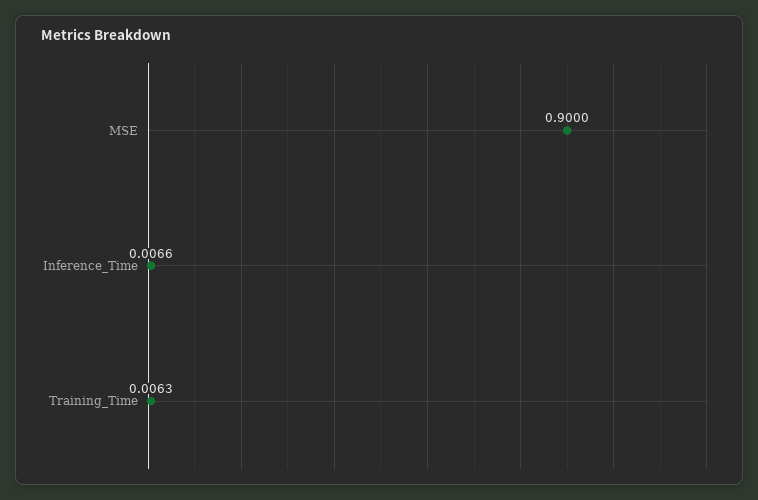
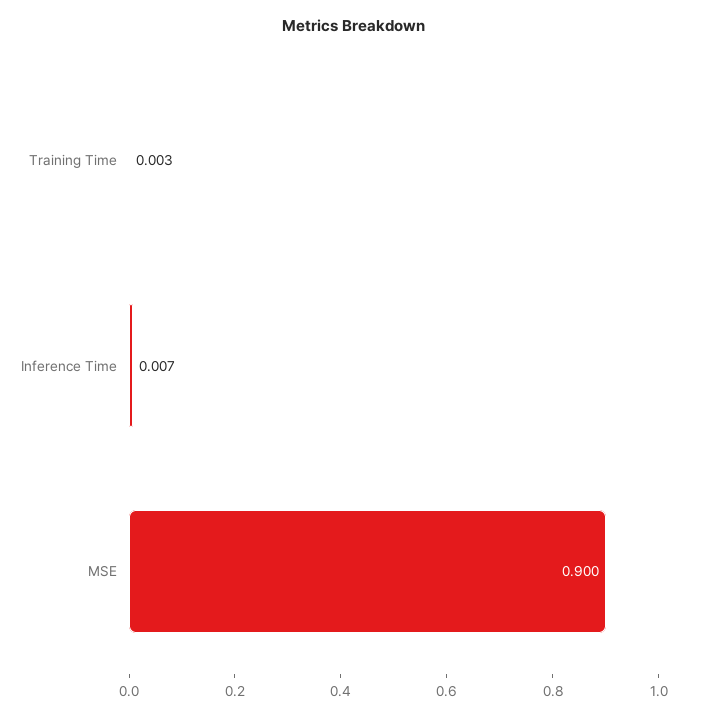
  {
    "MSE": 0.9,
    "Inference_Time": 0.0066,
-   "Training_Time": 0.0063
+   "Training_Time": 0.003
  }

